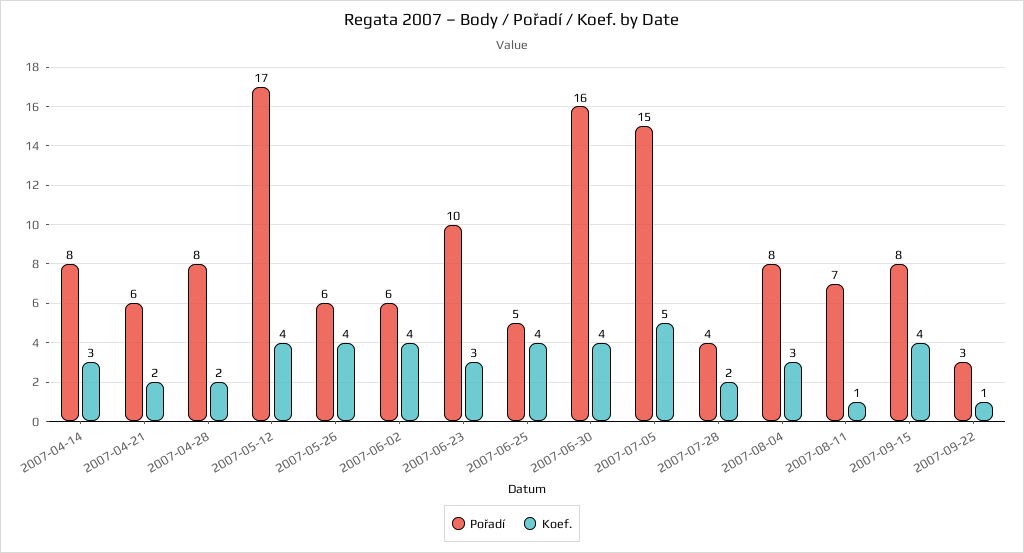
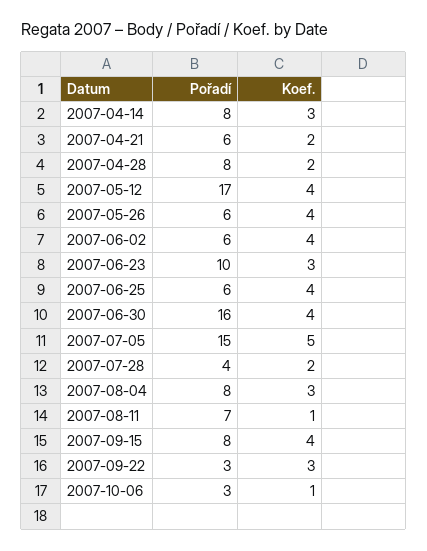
  {
    "Pořadí": {
      "2007-04-14": 8,
      "2007-04-21": 6,
      "2007-04-28": 8,
      "2007-05-12": 17,
      "2007-05-26": 6,
      "2007-06-02": 6,
      "2007-06-23": 10,
-     "2007-06-25": 5,
+     "2007-06-25": 6,
      "2007-06-30": 16,
      "2007-07-05": 15,
      "2007-07-28": 4,
      "2007-08-04": 8,
      "2007-08-11": 7,
      "2007-09-15": 8,
-     "2007-09-22": 3
+     "2007-09-22": 3,
+     "2007-10-06": 3
    },
    "Koef.": {
      "2007-04-14": 3,
      "2007-04-21": 2,
      "2007-04-28": 2,
      "2007-05-12": 4,
      "2007-05-26": 4,
      "2007-06-02": 4,
      "2007-06-23": 3,
      "2007-06-25": 4,
      "2007-06-30": 4,
      "2007-07-05": 5,
      "2007-07-28": 2,
      "2007-08-04": 3,
      "2007-08-11": 1,
      "2007-09-15": 4,
-     "2007-09-22": 1
+     "2007-09-22": 3,
+     "2007-10-06": 1
    }
  }

